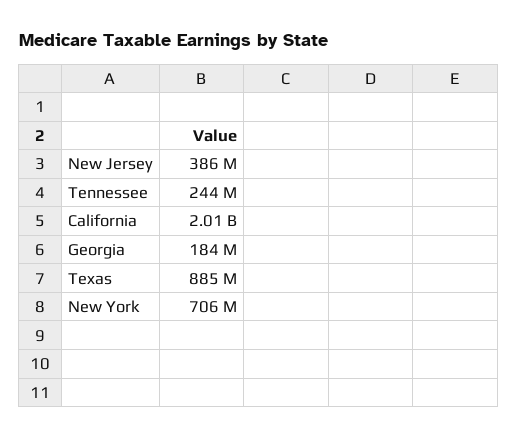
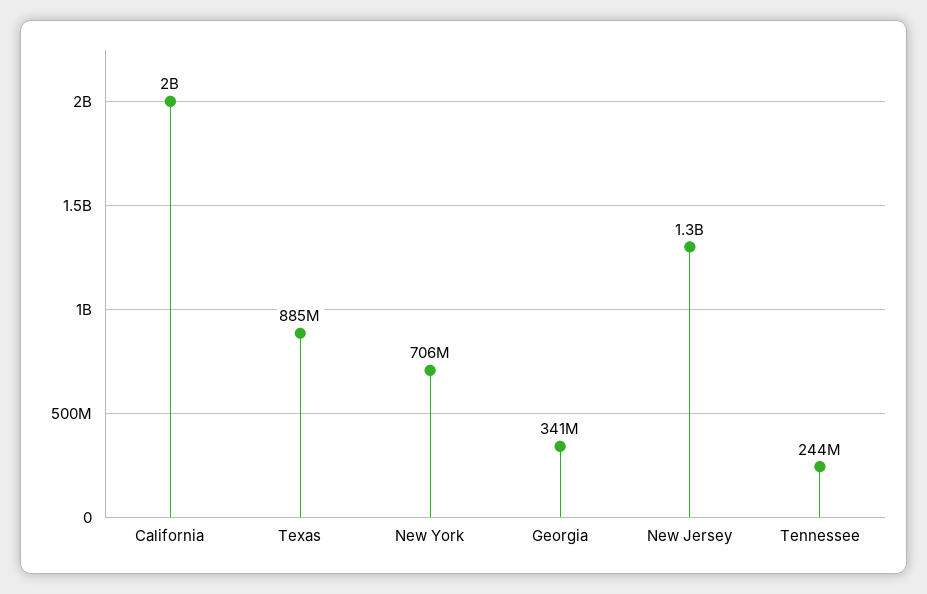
  {
-   "New Jersey": 386000000,
+   "New Jersey": 1300000000,
    "Tennessee": 244000000,
    "California": 2010000000,
-   "Georgia": 184000000,
+   "Georgia": 341000000,
    "Texas": 885000000,
    "New York": 706000000
  }

